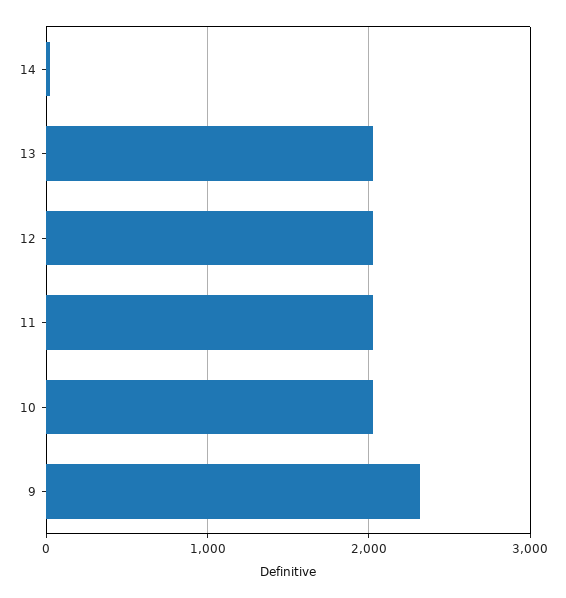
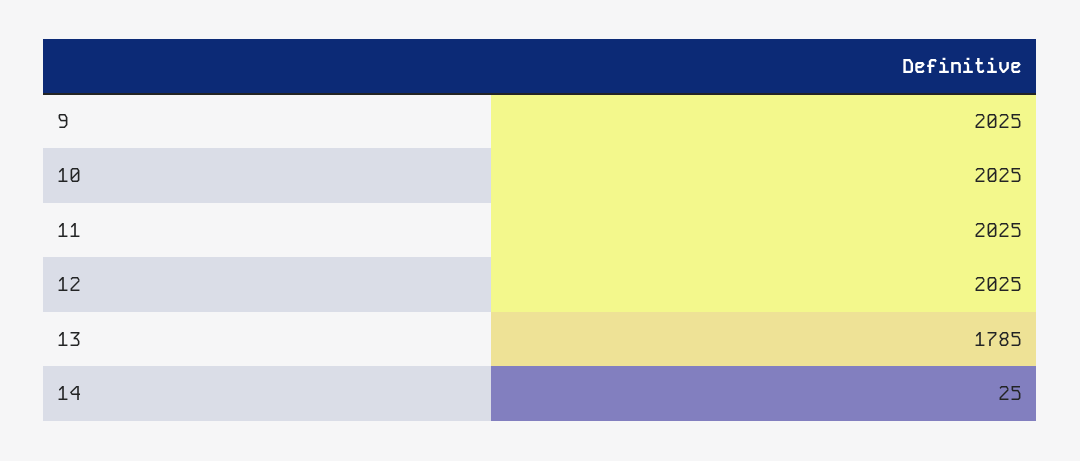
  {
    "14": 25,
-   "13": 2000,
+   "13": 1785,
    "12": 2025,
    "11": 2025,
    "10": 2025,
-   "9": 2300
+   "9": 2025
  }

